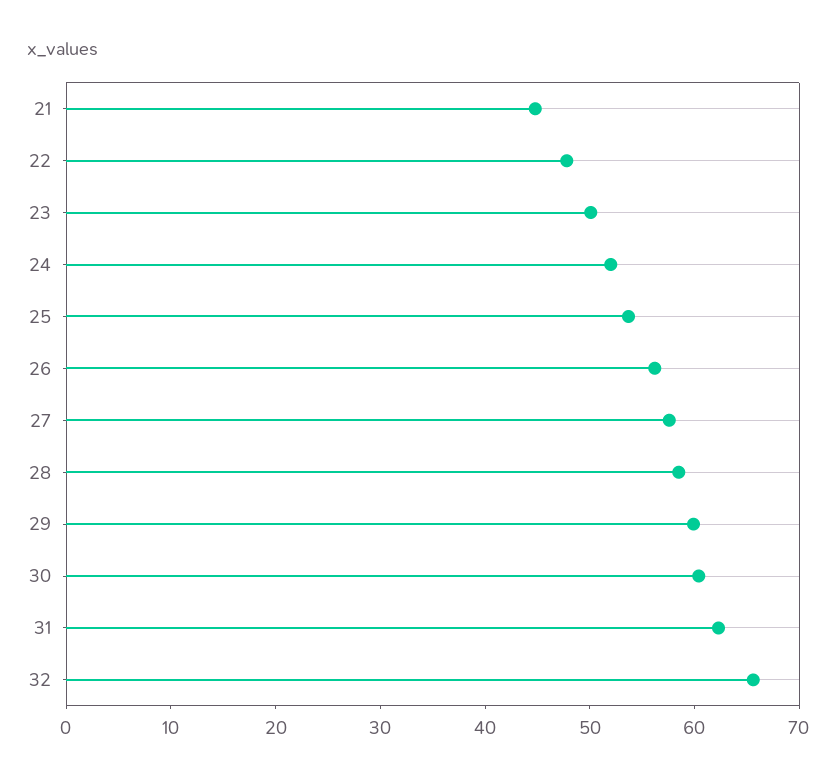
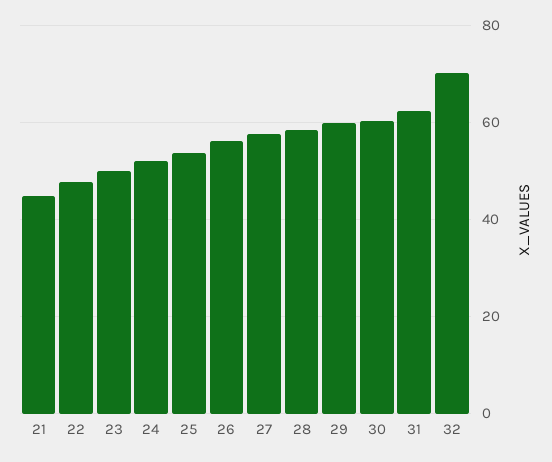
  {
    "21": 44,
    "22": 48,
    "23": 50,
    "24": 52,
    "25": 54,
    "26": 56,
    "27": 58,
    "28": 58,
    "29": 60,
    "30": 60,
    "31": 62,
-   "32": 66
+   "32": 70
  }

